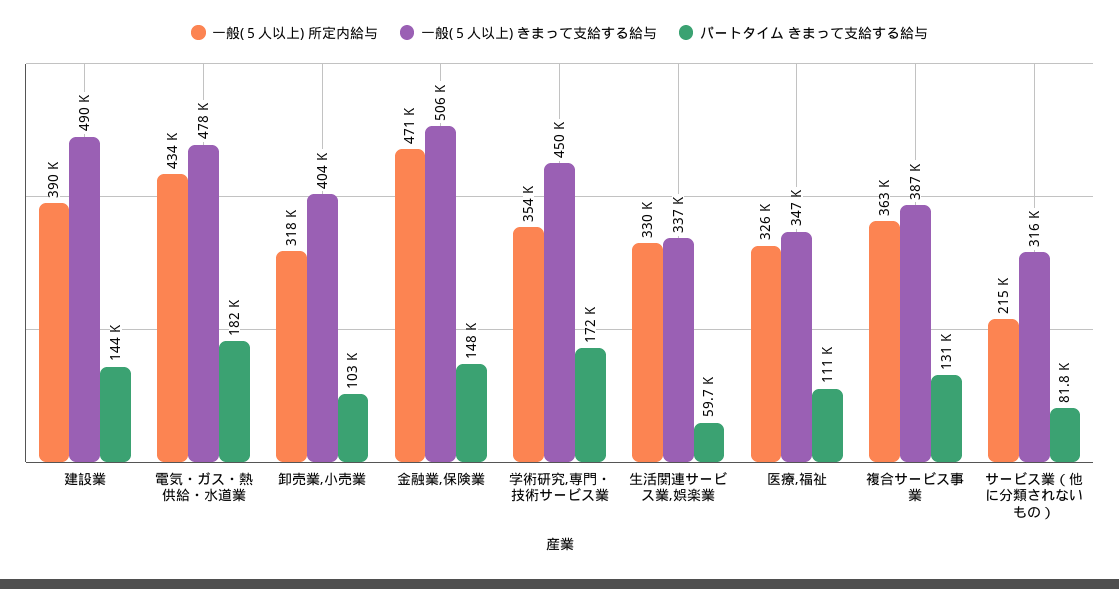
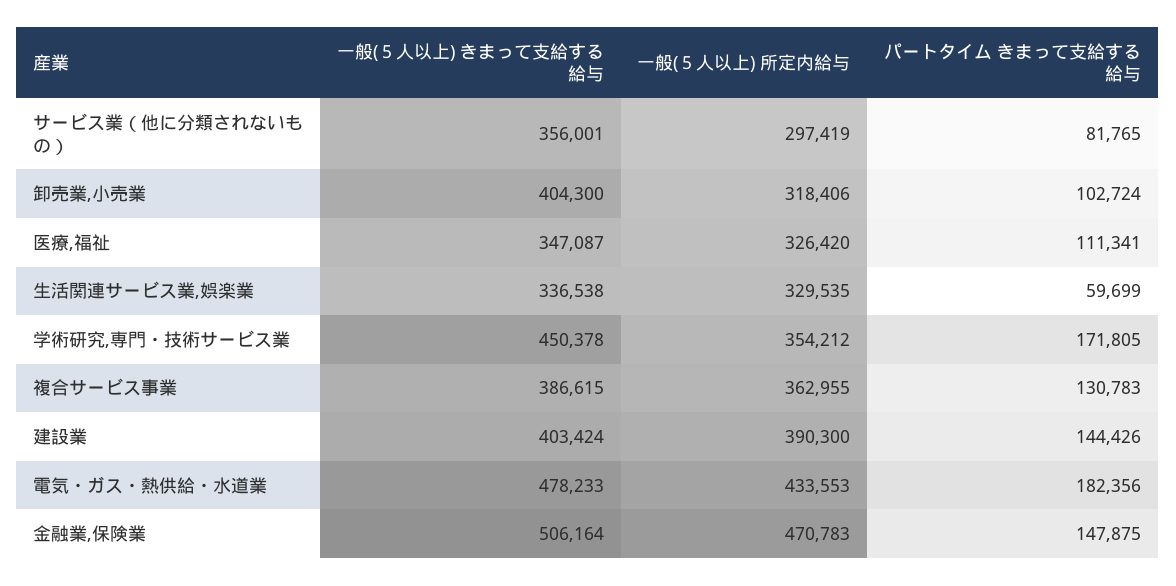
  {
    "一般(５人以上) 所定内給与": {
      "建設業": 390300,
      "電気・ガス・熱供給・水道業": 433553,
      "卸売業,小売業": 318406,
      "金融業,保険業": 470783,
      "学術研究,専門・技術サービス業": 354212,
      "生活関連サービス業,娯楽業": 329535,
      "医療,福祉": 326420,
      "複合サービス事業": 362955,
-     "サービス業（他に分類されないもの）": 215000
+     "サービス業（他に分類されないもの）": 297419
    },
    "一般(５人以上) きまって支給する給与": {
-     "建設業": 490000,
+     "建設業": 403424,
      "電気・ガス・熱供給・水道業": 478233,
      "卸売業,小売業": 404300,
      "金融業,保険業": 506164,
      "学術研究,専門・技術サービス業": 450378,
      "生活関連サービス業,娯楽業": 336538,
      "医療,福祉": 347087,
      "複合サービス事業": 386615,
-     "サービス業（他に分類されないもの）": 316000
+     "サービス業（他に分類されないもの）": 356001
    },
    "パートタイム きまって支給する給与": {
      "建設業": 144426,
      "電気・ガス・熱供給・水道業": 182356,
      "卸売業,小売業": 102724,
      "金融業,保険業": 147875,
      "学術研究,専門・技術サービス業": 171805,
      "生活関連サービス業,娯楽業": 59699,
      "医療,福祉": 111341,
      "複合サービス事業": 130783,
      "サービス業（他に分類されないもの）": 81765
    }
  }

